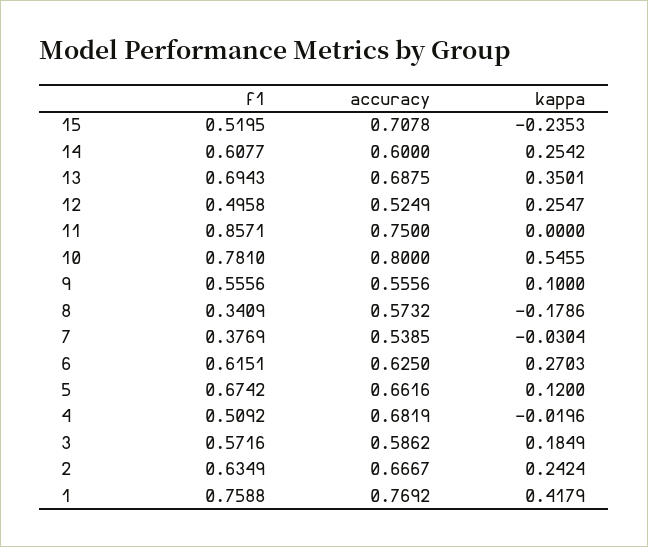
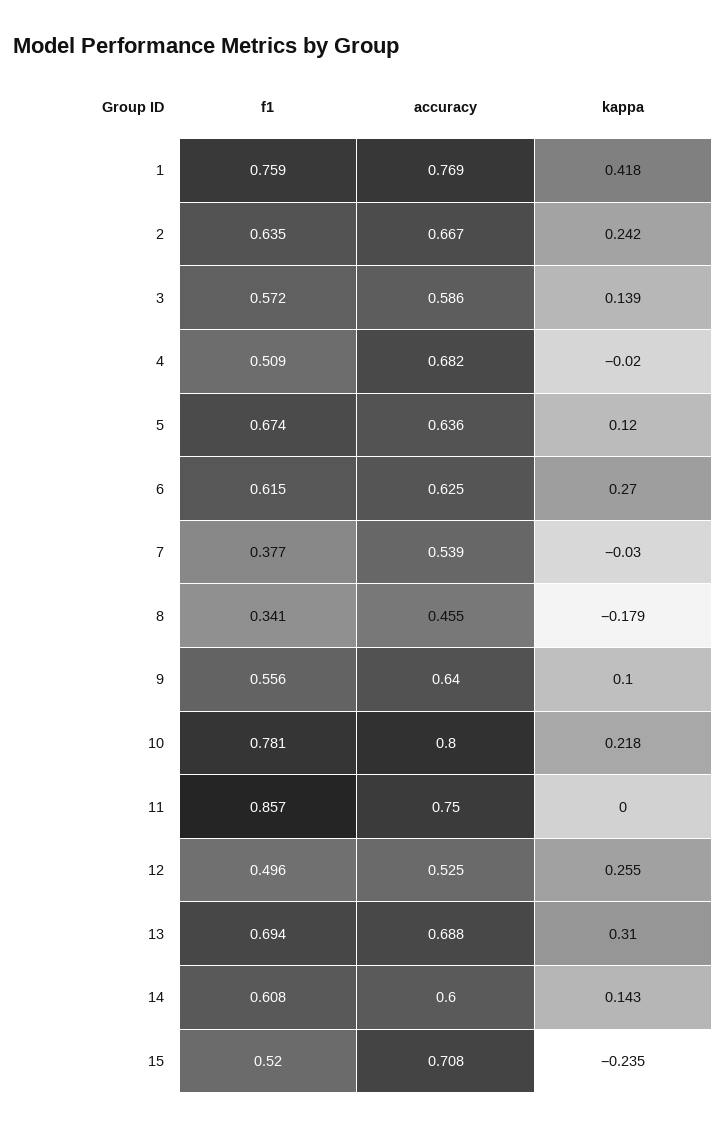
  {
    "f1": {
      "15": 0.5195,
      "14": 0.6077,
      "13": 0.6943,
      "12": 0.4958,
      "11": 0.8571,
      "10": 0.781,
      "9": 0.5556,
      "8": 0.3409,
      "7": 0.3769,
      "6": 0.6151,
      "5": 0.6742,
      "4": 0.5092,
      "3": 0.5716,
      "2": 0.6349,
      "1": 0.7588
    },
    "accuracy": {
      "15": 0.7078,
      "14": 0.6,
      "13": 0.6875,
      "12": 0.5249,
      "11": 0.75,
      "10": 0.8,
-     "9": 0.5556,
+     "9": 0.64,
-     "8": 0.5732,
+     "8": 0.455,
      "7": 0.5385,
      "6": 0.625,
-     "5": 0.6616,
+     "5": 0.636,
      "4": 0.6819,
      "3": 0.5862,
      "2": 0.6667,
      "1": 0.7692
    },
    "kappa": {
      "15": -0.2353,
-     "14": 0.2542,
+     "14": 0.143,
-     "13": 0.3501,
+     "13": 0.31,
      "12": 0.2547,
      "11": 0,
-     "10": 0.5455,
+     "10": 0.218,
      "9": 0.1,
      "8": -0.1786,
      "7": -0.0304,
      "6": 0.2703,
      "5": 0.12,
      "4": -0.0196,
-     "3": 0.1849,
+     "3": 0.139,
      "2": 0.2424,
      "1": 0.4179
    }
  }

